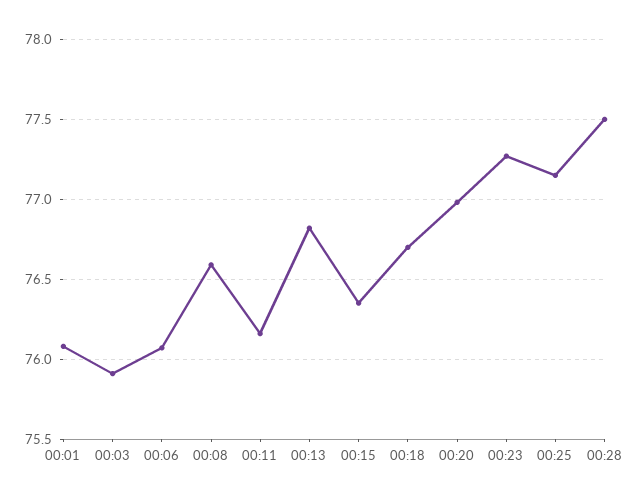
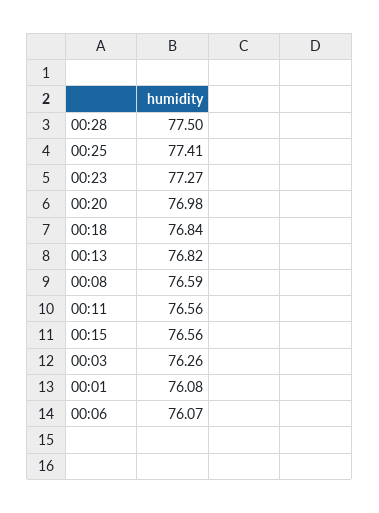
  {
    "00:01": 76.08,
-   "00:03": 75.9,
+   "00:03": 76.26,
    "00:06": 76.07,
    "00:08": 76.59,
-   "00:11": 76.15,
+   "00:11": 76.56,
    "00:13": 76.82,
-   "00:15": 76.35,
+   "00:15": 76.56,
-   "00:18": 76.7,
+   "00:18": 76.84,
    "00:20": 76.98,
    "00:23": 77.27,
-   "00:25": 77.15,
+   "00:25": 77.41,
    "00:28": 77.5
  }

